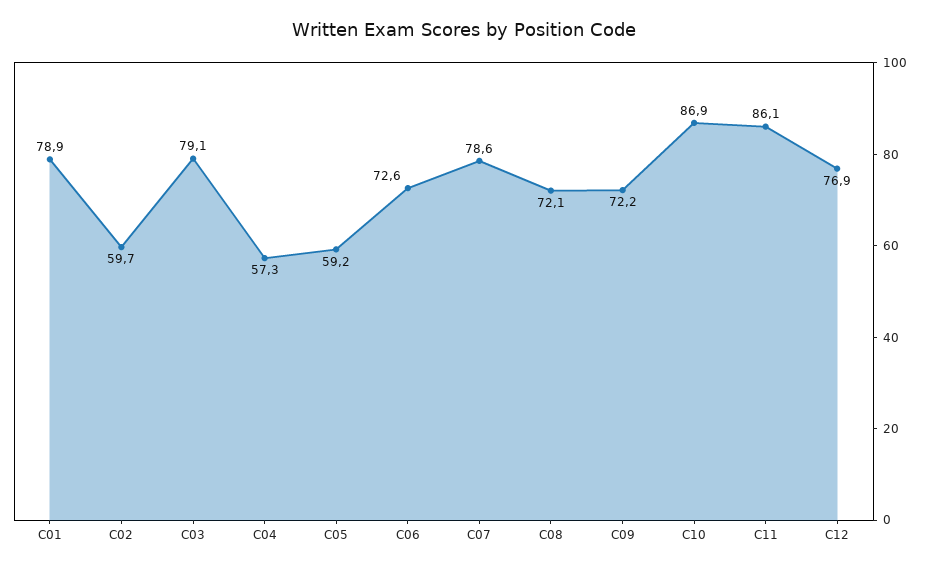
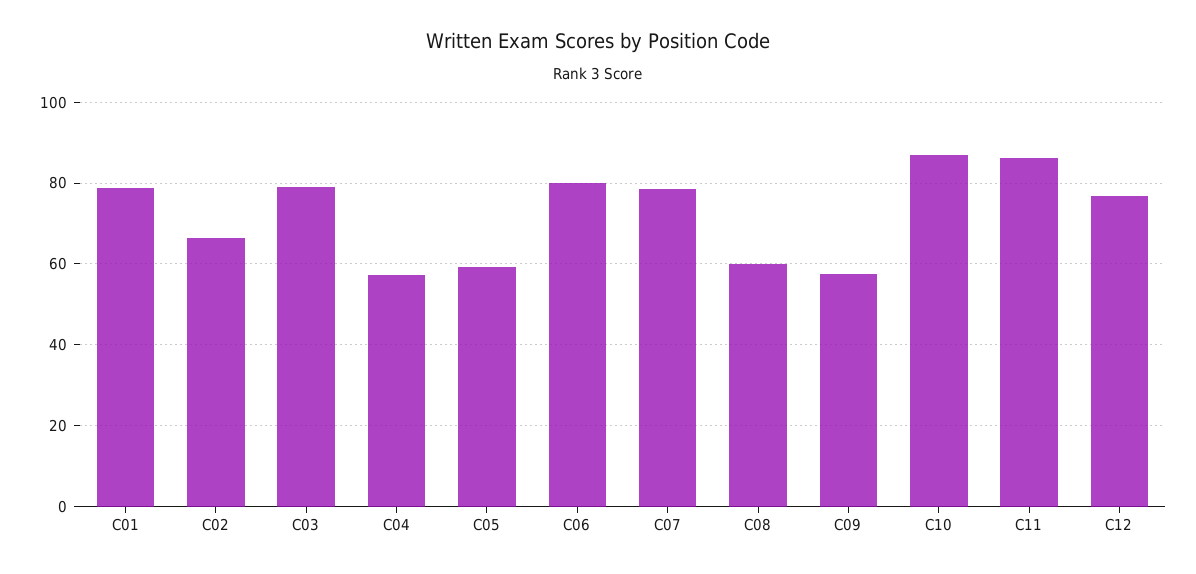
  {
    "C01": 78.9,
-   "C02": 59.7,
+   "C02": 66,
    "C03": 79.1,
    "C04": 57.3,
    "C05": 59.2,
-   "C06": 72.6,
+   "C06": 80,
    "C07": 78.6,
-   "C08": 72.1,
+   "C08": 60,
-   "C09": 72.2,
+   "C09": 58,
    "C10": 86.9,
    "C11": 86.1,
    "C12": 76.9
  }

